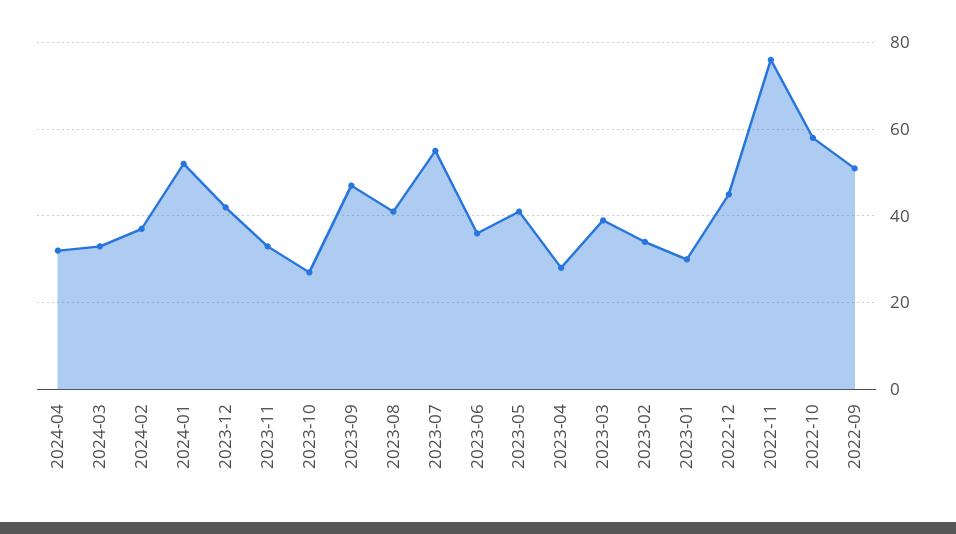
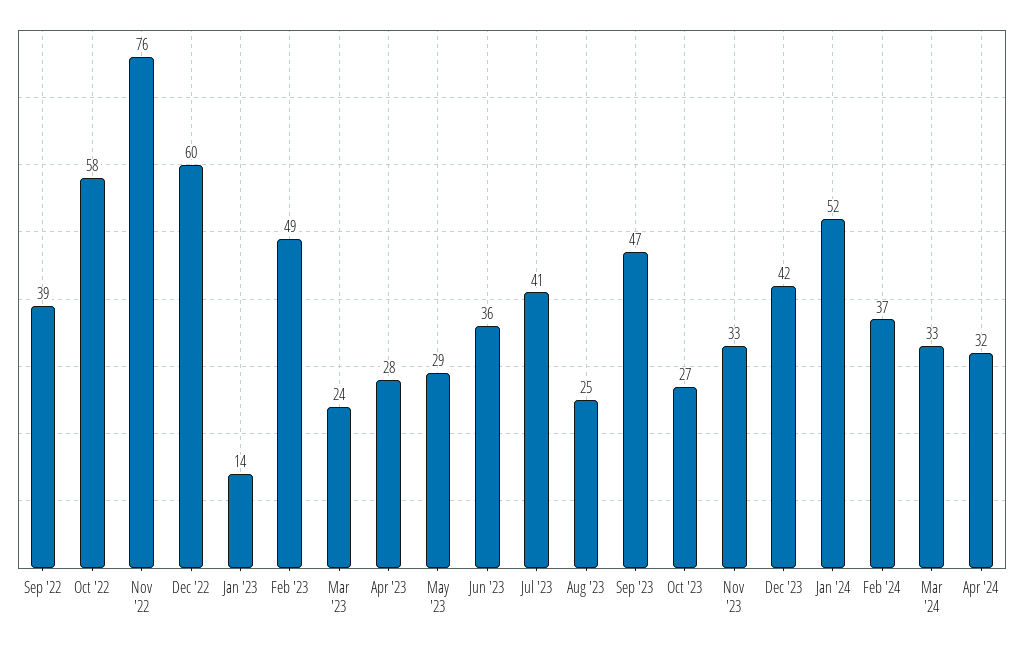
  {
    "2024-04": 32,
    "2024-03": 33,
    "2024-02": 37,
    "2024-01": 52,
    "2023-12": 42,
    "2023-11": 33,
    "2023-10": 27,
    "2023-09": 47,
-   "2023-08": 40,
+   "2023-08": 25,
-   "2023-07": 55,
+   "2023-07": 41,
    "2023-06": 36,
-   "2023-05": 40,
+   "2023-05": 29,
    "2023-04": 28,
-   "2023-03": 40,
+   "2023-03": 24,
-   "2023-02": 35,
+   "2023-02": 49,
-   "2023-01": 30,
+   "2023-01": 14,
-   "2022-12": 45,
+   "2022-12": 60,
    "2022-11": 76,
    "2022-10": 58,
-   "2022-09": 50
+   "2022-09": 39
  }

